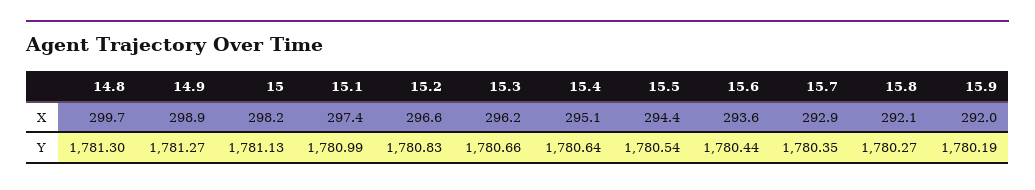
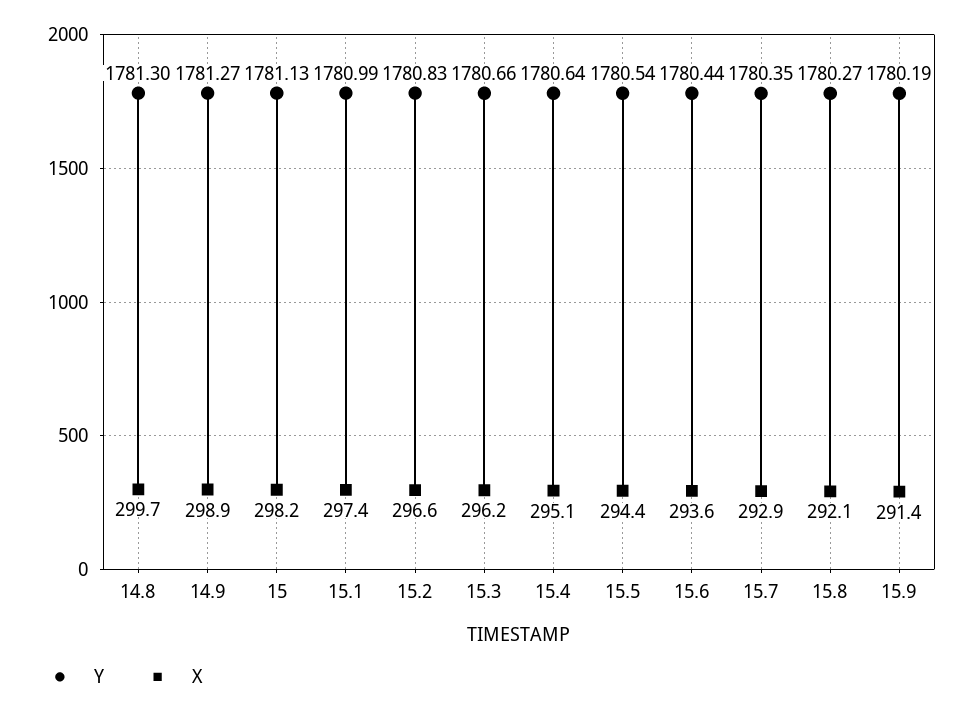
  {
    "X": {
      "14.8": 299.7,
      "14.9": 298.9,
      "15": 298.2,
      "15.1": 297.4,
      "15.2": 296.6,
      "15.3": 296.2,
      "15.4": 295.1,
      "15.5": 294.4,
      "15.6": 293.6,
      "15.7": 292.9,
      "15.8": 292.1,
-     "15.9": 292
+     "15.9": 291.4
    },
    "Y": {
      "14.8": 1781.3,
      "14.9": 1781.27,
      "15": 1781.13,
      "15.1": 1780.99,
      "15.2": 1780.83,
      "15.3": 1780.66,
      "15.4": 1780.64,
      "15.5": 1780.54,
      "15.6": 1780.44,
      "15.7": 1780.35,
      "15.8": 1780.27,
      "15.9": 1780.19
    }
  }

